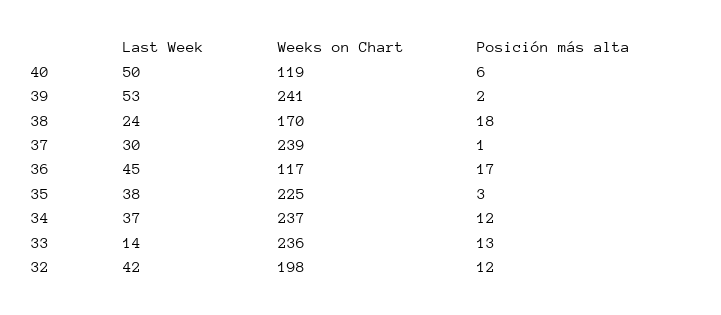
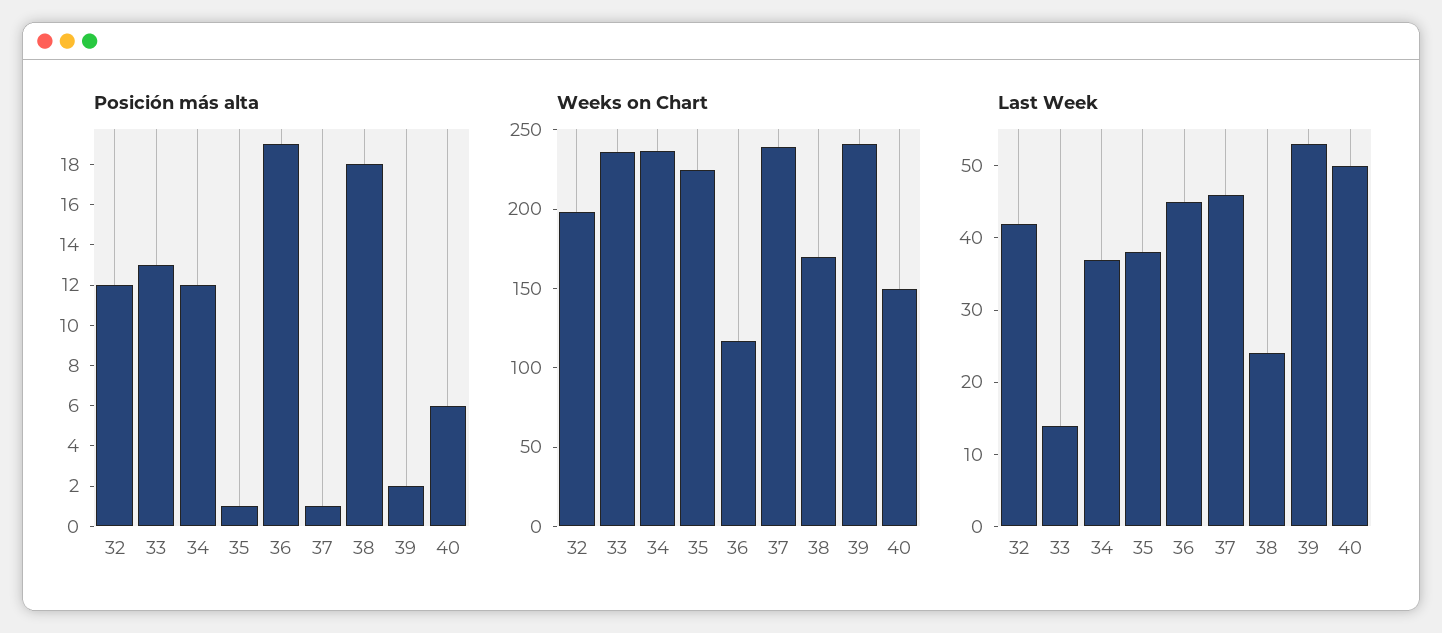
  {
    "Last Week": {
      "40": 50,
      "39": 53,
      "38": 24,
-     "37": 30,
+     "37": 45,
      "36": 45,
      "35": 38,
      "34": 37,
      "33": 14,
      "32": 42
    },
    "Weeks on Chart": {
-     "40": 119,
+     "40": 150,
      "39": 241,
      "38": 170,
      "37": 239,
      "36": 117,
      "35": 225,
      "34": 237,
      "33": 236,
      "32": 198
    },
    "Posición más alta": {
      "40": 6,
      "39": 2,
      "38": 18,
      "37": 1,
-     "36": 17,
+     "36": 19,
-     "35": 3,
+     "35": 1,
      "34": 12,
      "33": 13,
      "32": 12
    }
  }

